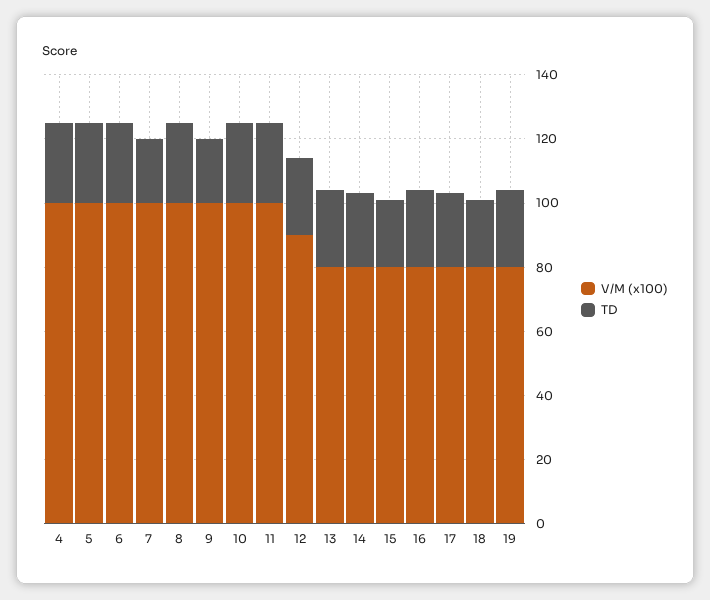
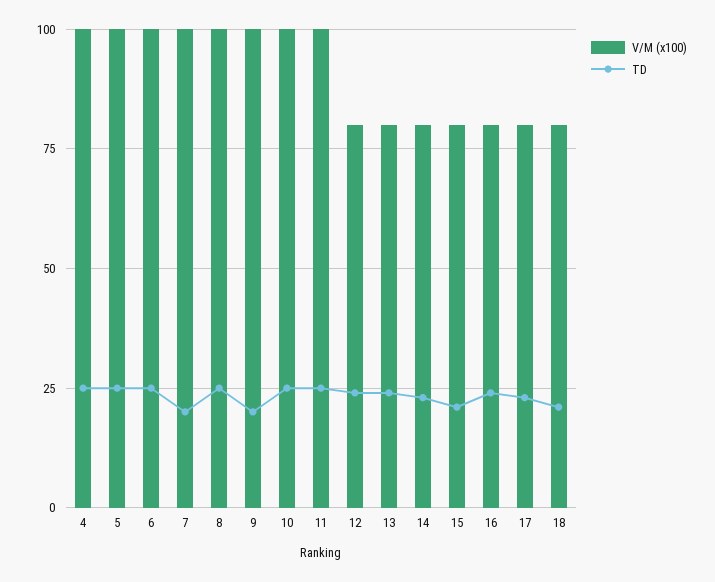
  {
    "V/M (x100)": {
      "4": 100,
      "5": 100,
      "6": 100,
      "7": 100,
      "8": 100,
      "9": 100,
      "10": 100,
      "11": 100,
-     "12": 90,
+     "12": 80,
      "13": 80,
      "14": 80,
      "15": 80,
      "16": 80,
      "17": 80,
-     "18": 80,
+     "18": 80
-     "19": 80
    },
    "TD": {
      "4": 25,
      "5": 25,
      "6": 25,
      "7": 20,
      "8": 25,
      "9": 20,
      "10": 25,
      "11": 25,
      "12": 25,
      "13": 25,
      "14": 25,
      "15": 20,
      "16": 25,
      "17": 25,
-     "18": 20,
+     "18": 20
-     "19": 25
    }
  }

